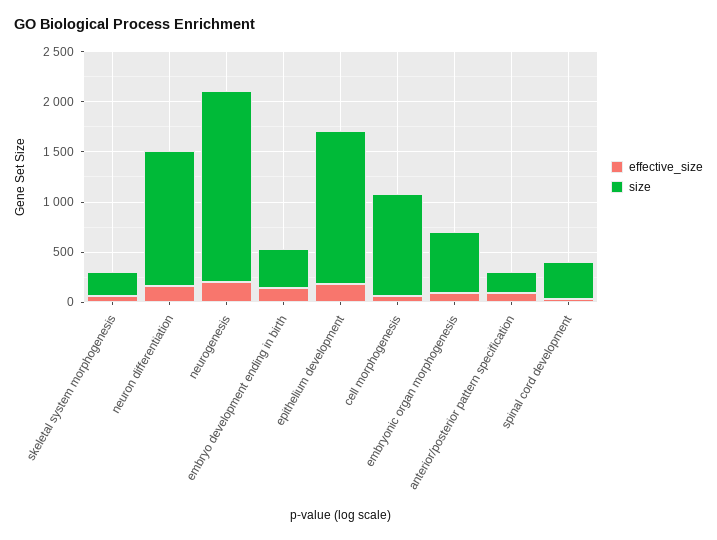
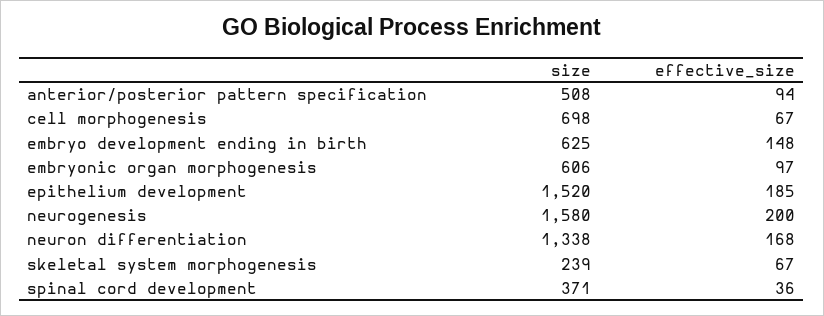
  {
    "effective_size": {
      "skeletal system morphogenesis": 67,
      "neuron differentiation": 168,
      "neurogenesis": 200,
      "embryo development ending in birth": 148,
      "epithelium development": 185,
      "cell morphogenesis": 67,
      "embryonic organ morphogenesis": 97,
      "anterior/posterior pattern specification": 94,
      "spinal cord development": 36
    },
    "size": {
      "skeletal system morphogenesis": 239,
      "neuron differentiation": 1338,
-     "neurogenesis": 1900,
+     "neurogenesis": 1580,
-     "embryo development ending in birth": 400,
+     "embryo development ending in birth": 625,
      "epithelium development": 1520,
-     "cell morphogenesis": 1000,
+     "cell morphogenesis": 698,
      "embryonic organ morphogenesis": 606,
-     "anterior/posterior pattern specification": 200,
+     "anterior/posterior pattern specification": 508,
      "spinal cord development": 371
    }
  }

